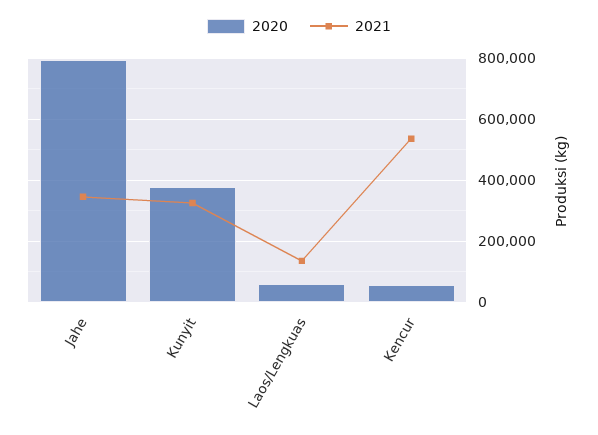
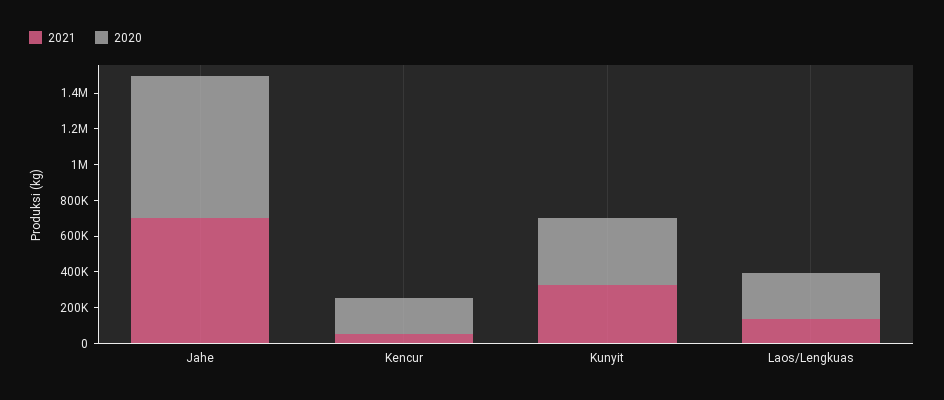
  {
    "2020": {
      "Jahe": 800000,
      "Kunyit": 380000,
-     "Laos/Lengkuas": 60000,
+     "Laos/Lengkuas": 250000,
-     "Kencur": 60000
+     "Kencur": 200000
    },
    "2021": {
-     "Jahe": 340000,
+     "Jahe": 700000,
      "Kunyit": 320000,
      "Laos/Lengkuas": 140000,
-     "Kencur": 540000
+     "Kencur": 50000
    }
  }

